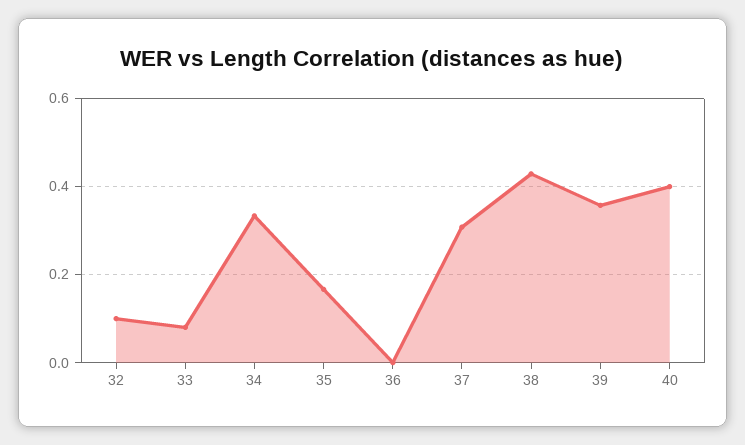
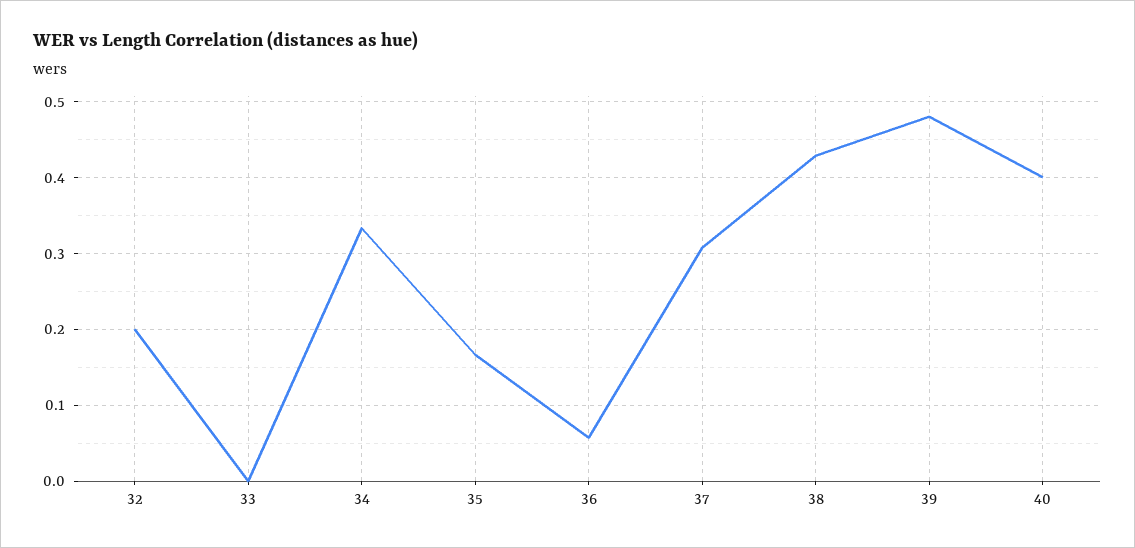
  {
-   "32": 0.1,
+   "32": 0.2,
-   "33": 0.08,
+   "33": 0,
    "34": 0.33,
    "35": 0.17,
-   "36": 0,
+   "36": 0.06,
    "37": 0.31,
    "38": 0.43,
-   "39": 0.36,
+   "39": 0.48,
    "40": 0.4
  }

